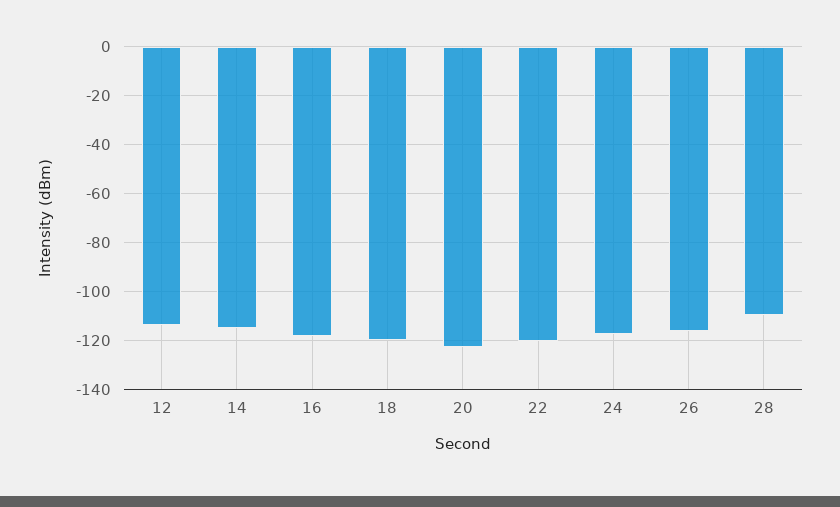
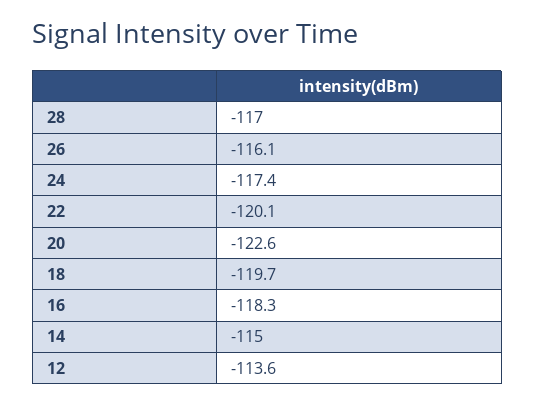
  {
    "12": -113.6,
    "14": -115,
    "16": -118.3,
    "18": -119.7,
    "20": -122.6,
    "22": -120.1,
    "24": -117.4,
    "26": -116.1,
-   "28": -110
+   "28": -117
  }

